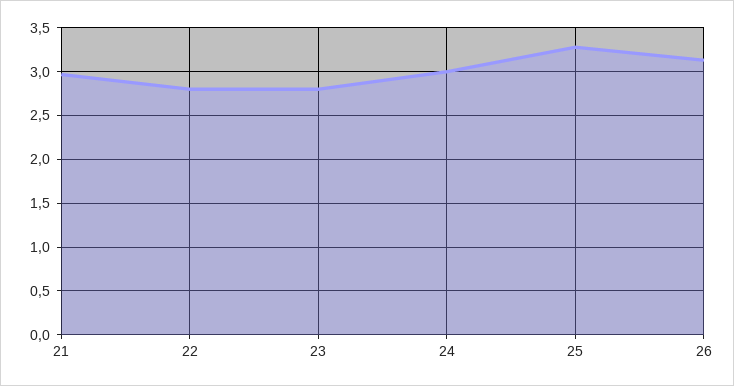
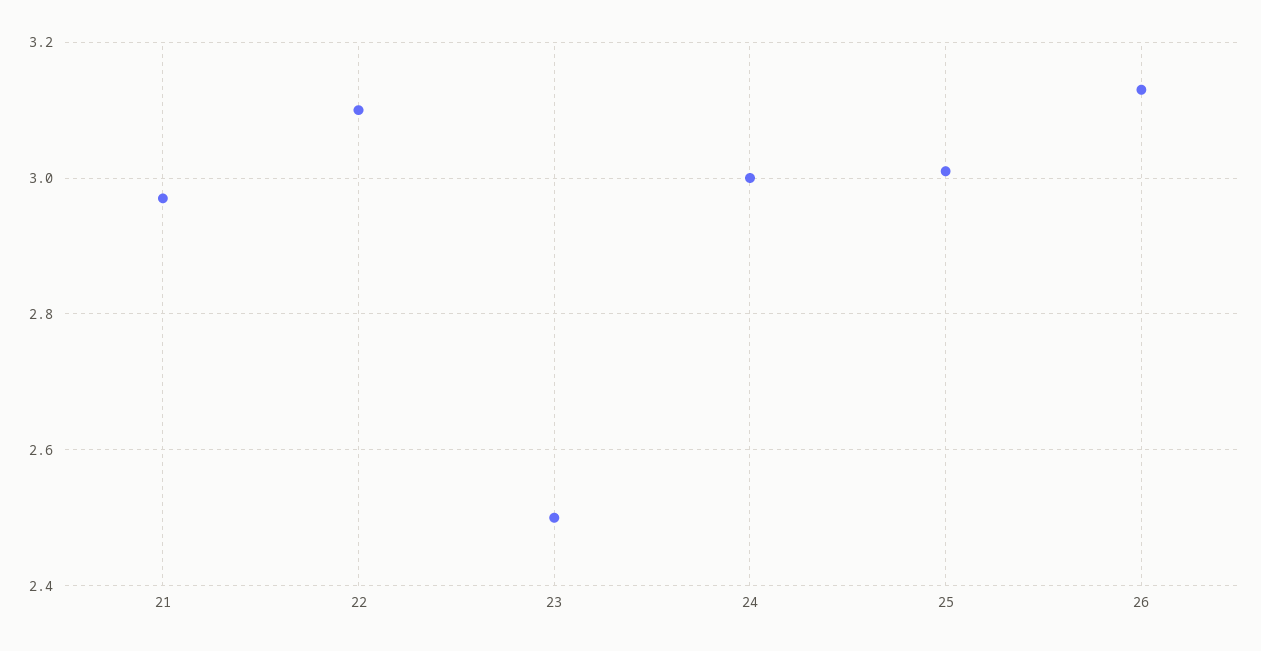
  {
    "21": 2.95,
-   "22": 2.8,
+   "22": 3.1,
-   "23": 2.8,
+   "23": 2.5,
    "24": 3,
-   "25": 3.3,
+   "25": 3,
    "26": 3.15
  }

